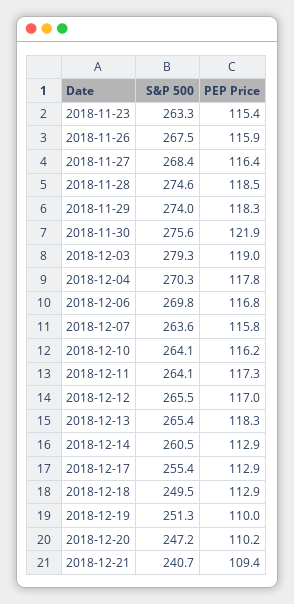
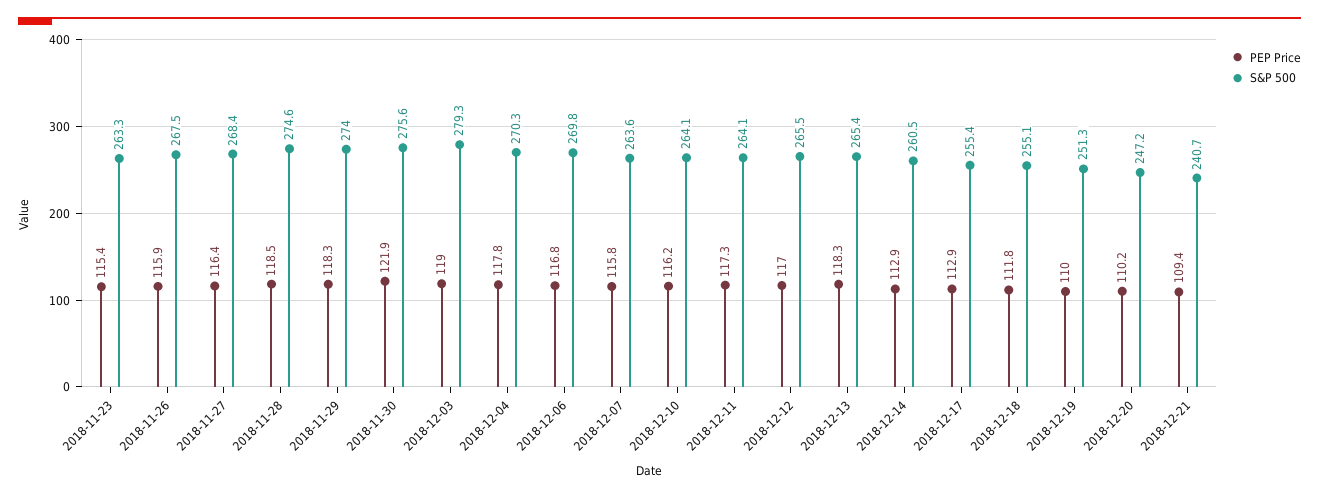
  {
    "S&P 500": {
      "2018-11-23": 263.3,
      "2018-11-26": 267.5,
      "2018-11-27": 268.4,
      "2018-11-28": 274.6,
      "2018-11-29": 274,
      "2018-11-30": 275.6,
      "2018-12-03": 279.3,
      "2018-12-04": 270.3,
      "2018-12-06": 269.8,
      "2018-12-07": 263.6,
      "2018-12-10": 264.1,
      "2018-12-11": 264.1,
      "2018-12-12": 265.5,
      "2018-12-13": 265.4,
      "2018-12-14": 260.5,
      "2018-12-17": 255.4,
-     "2018-12-18": 249.5,
+     "2018-12-18": 255.1,
      "2018-12-19": 251.3,
      "2018-12-20": 247.2,
      "2018-12-21": 240.7
    },
    "PEP Price": {
      "2018-11-23": 115.4,
      "2018-11-26": 115.9,
      "2018-11-27": 116.4,
      "2018-11-28": 118.5,
      "2018-11-29": 118.3,
      "2018-11-30": 121.9,
      "2018-12-03": 119,
      "2018-12-04": 117.8,
      "2018-12-06": 116.8,
      "2018-12-07": 115.8,
      "2018-12-10": 116.2,
      "2018-12-11": 117.3,
      "2018-12-12": 117,
      "2018-12-13": 118.3,
      "2018-12-14": 112.9,
      "2018-12-17": 112.9,
-     "2018-12-18": 112.9,
+     "2018-12-18": 111.8,
      "2018-12-19": 110,
      "2018-12-20": 110.2,
      "2018-12-21": 109.4
    }
  }

